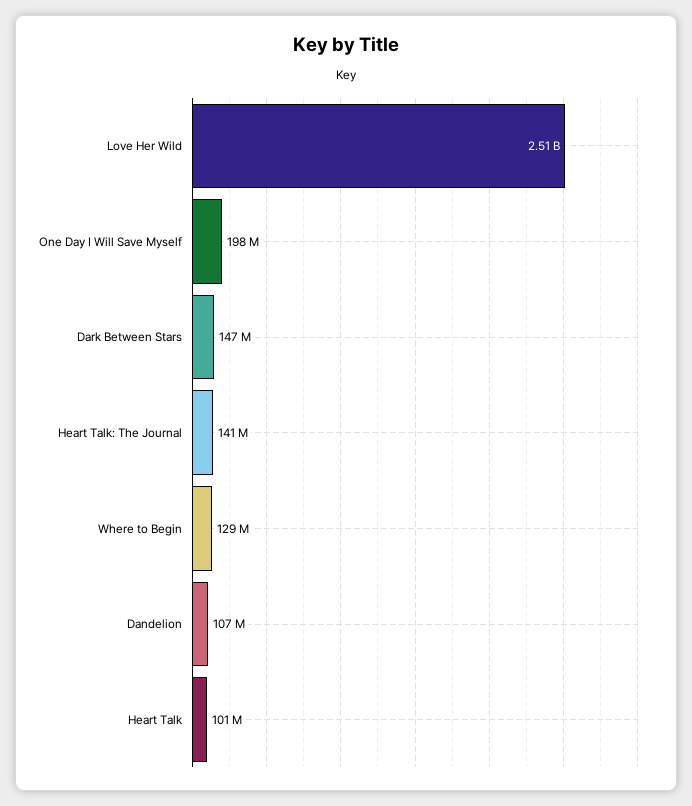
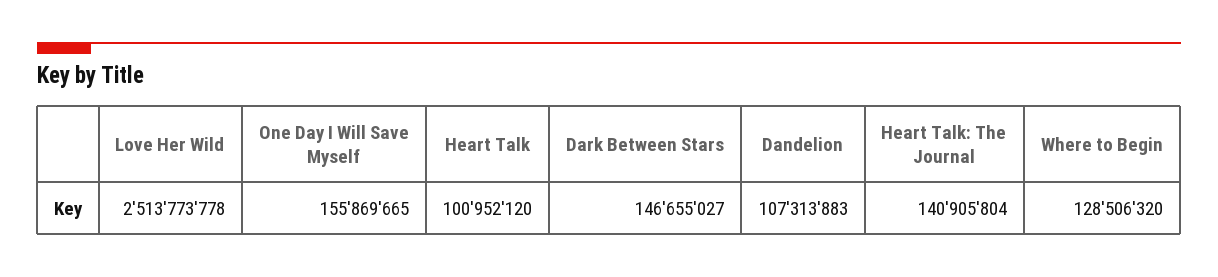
  {
    "Love Her Wild": 2513773778,
-   "One Day I Will Save Myself": 198000000,
+   "One Day I Will Save Myself": 155869665,
    "Dark Between Stars": 146655027,
    "Heart Talk: The Journal": 140905804,
    "Where to Begin": 128506320,
    "Dandelion": 107313883,
    "Heart Talk": 100952120
  }

